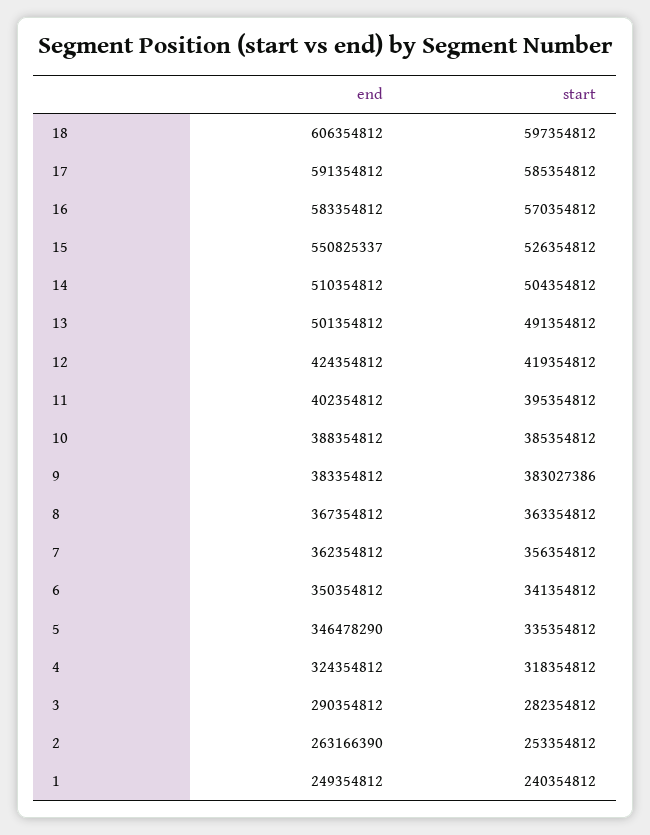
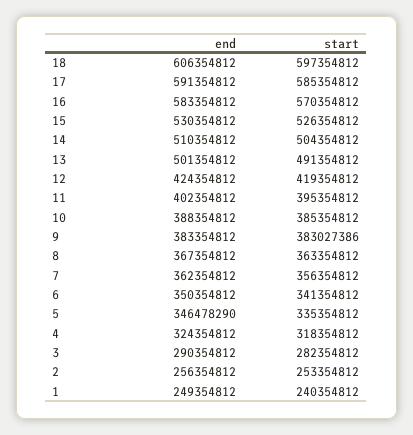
  {
    "end": {
      "18": 606354812,
      "17": 591354812,
      "16": 583354812,
-     "15": 550825337,
+     "15": 530354812,
      "14": 510354812,
      "13": 501354812,
      "12": 424354812,
      "11": 402354812,
      "10": 388354812,
      "9": 383354812,
      "8": 367354812,
      "7": 362354812,
      "6": 350354812,
      "5": 346478290,
      "4": 324354812,
      "3": 290354812,
-     "2": 263166390,
+     "2": 256354812,
      "1": 249354812
    },
    "start": {
      "18": 597354812,
      "17": 585354812,
      "16": 570354812,
      "15": 526354812,
      "14": 504354812,
      "13": 491354812,
      "12": 419354812,
      "11": 395354812,
      "10": 385354812,
      "9": 383027386,
      "8": 363354812,
      "7": 356354812,
      "6": 341354812,
      "5": 335354812,
      "4": 318354812,
      "3": 282354812,
      "2": 253354812,
      "1": 240354812
    }
  }

